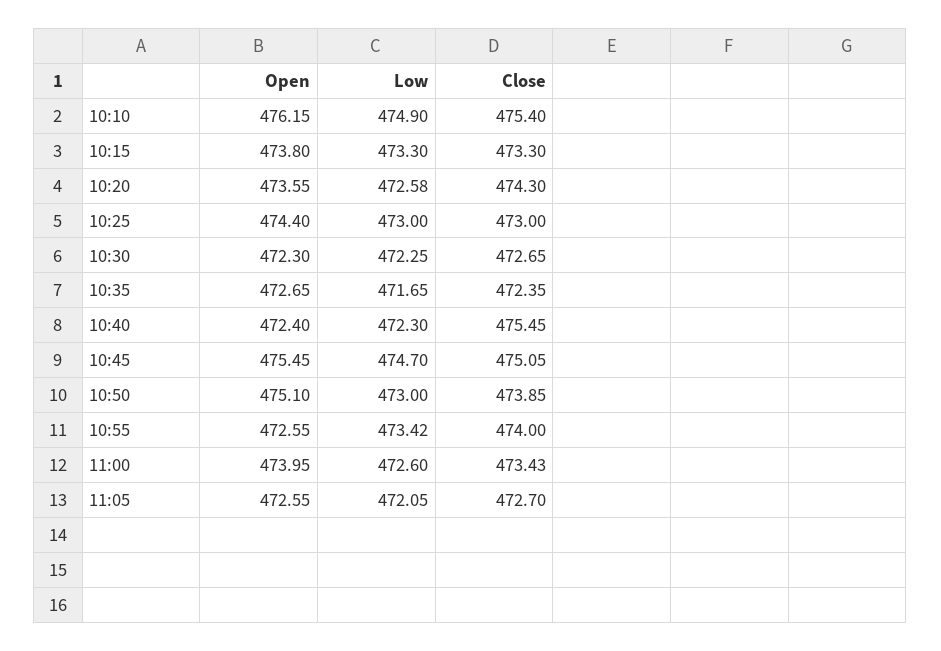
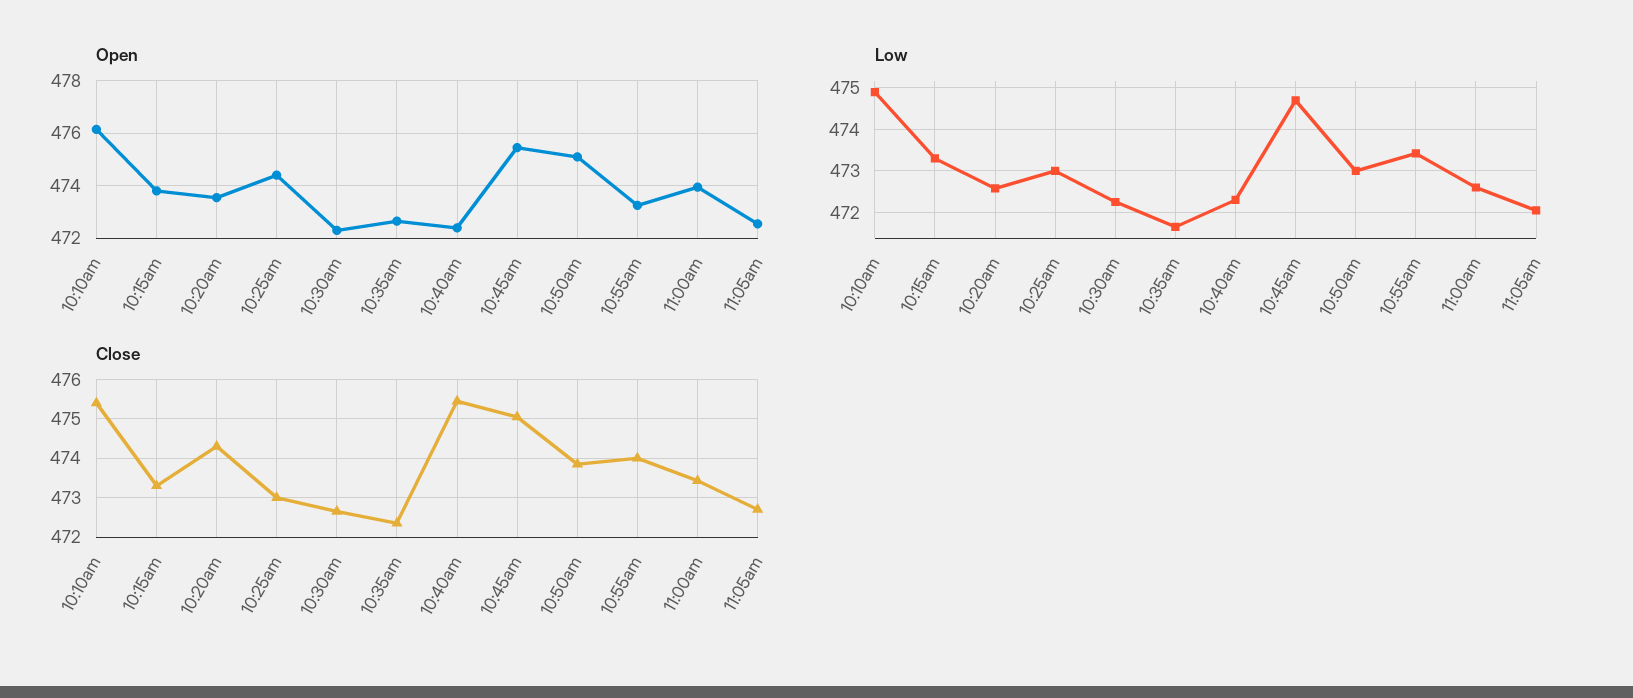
  {
    "Open": {
      "10:10": 476.15,
      "10:15": 473.8,
      "10:20": 473.55,
      "10:25": 474.4,
      "10:30": 472.3,
      "10:35": 472.65,
      "10:40": 472.4,
      "10:45": 475.45,
      "10:50": 475.1,
-     "10:55": 472.55,
+     "10:55": 473.25,
      "11:00": 473.95,
      "11:05": 472.55
    },
    "Low": {
      "10:10": 474.9,
      "10:15": 473.3,
      "10:20": 472.58,
      "10:25": 473,
      "10:30": 472.25,
      "10:35": 471.65,
      "10:40": 472.3,
      "10:45": 474.7,
      "10:50": 473,
      "10:55": 473.42,
      "11:00": 472.6,
      "11:05": 472.05
    },
    "Close": {
      "10:10": 475.4,
      "10:15": 473.3,
      "10:20": 474.3,
      "10:25": 473,
      "10:30": 472.65,
      "10:35": 472.35,
      "10:40": 475.45,
      "10:45": 475.05,
      "10:50": 473.85,
      "10:55": 474,
      "11:00": 473.43,
      "11:05": 472.7
    }
  }

